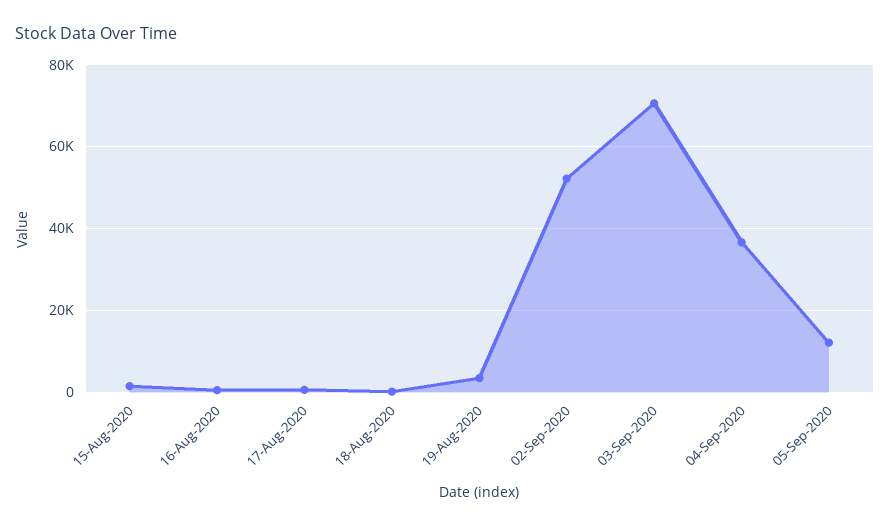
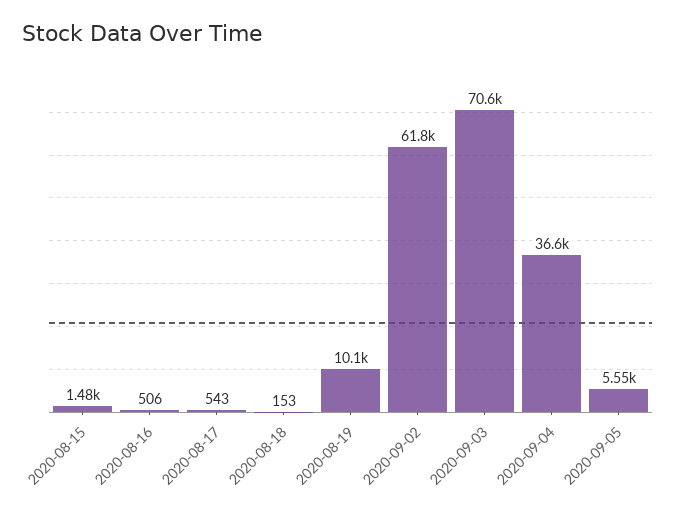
  {
    "15-Aug-2020": 1480,
    "16-Aug-2020": 506,
    "17-Aug-2020": 543,
    "18-Aug-2020": 153,
-   "19-Aug-2020": 4000,
+   "19-Aug-2020": 10100,
-   "02-Sep-2020": 52000,
+   "02-Sep-2020": 61800,
    "03-Sep-2020": 70600,
    "04-Sep-2020": 36600,
-   "05-Sep-2020": 12000
+   "05-Sep-2020": 5550
  }

